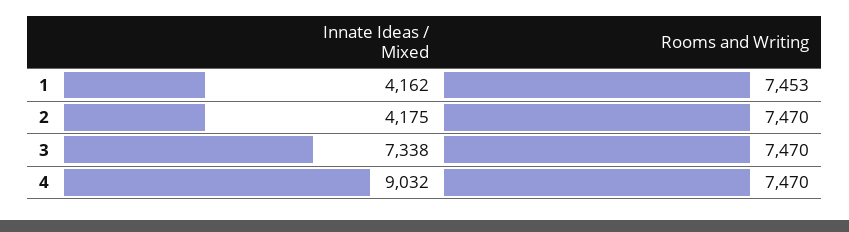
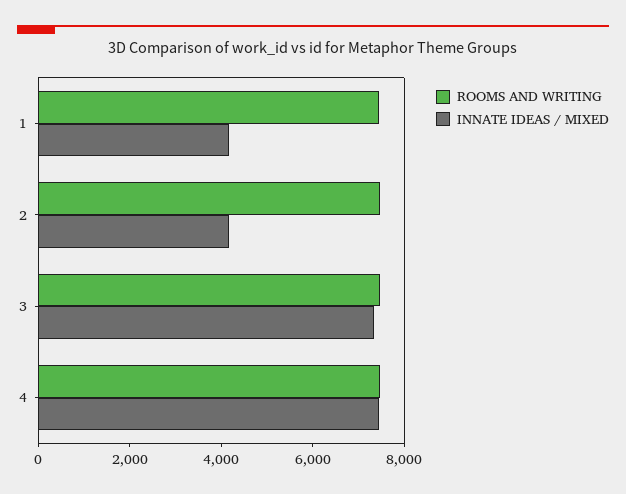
  {
    "Innate Ideas / Mixed": {
      "1": 4162,
      "2": 4175,
      "3": 7338,
-     "4": 9032
+     "4": 7500
    },
    "Rooms and Writing": {
      "1": 7453,
      "2": 7470,
      "3": 7470,
      "4": 7470
    }
  }

